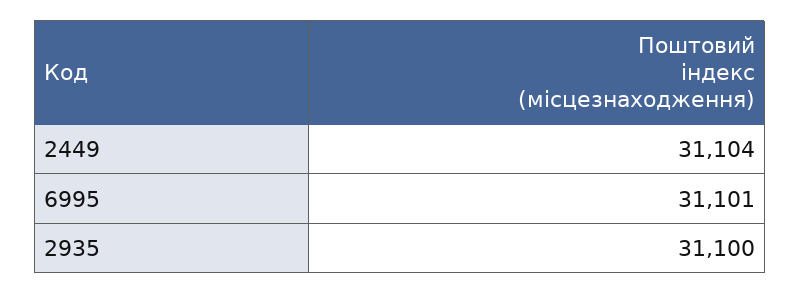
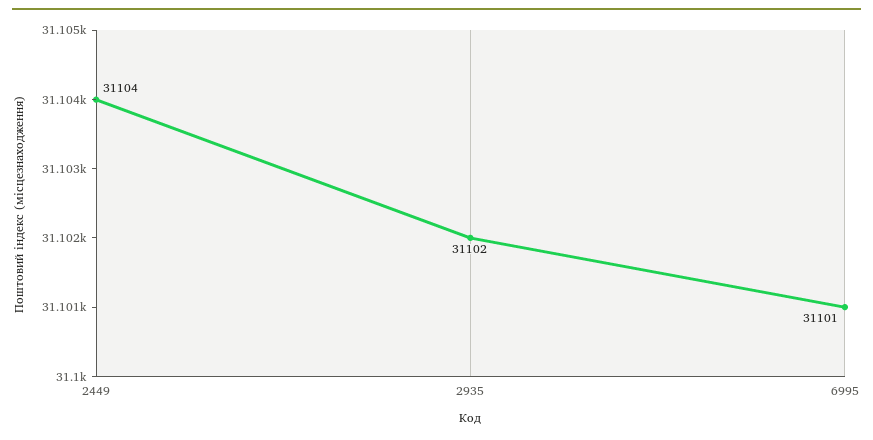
  {
    "2449": 31104,
    "6995": 31101,
-   "2935": 31100
+   "2935": 31102
  }

